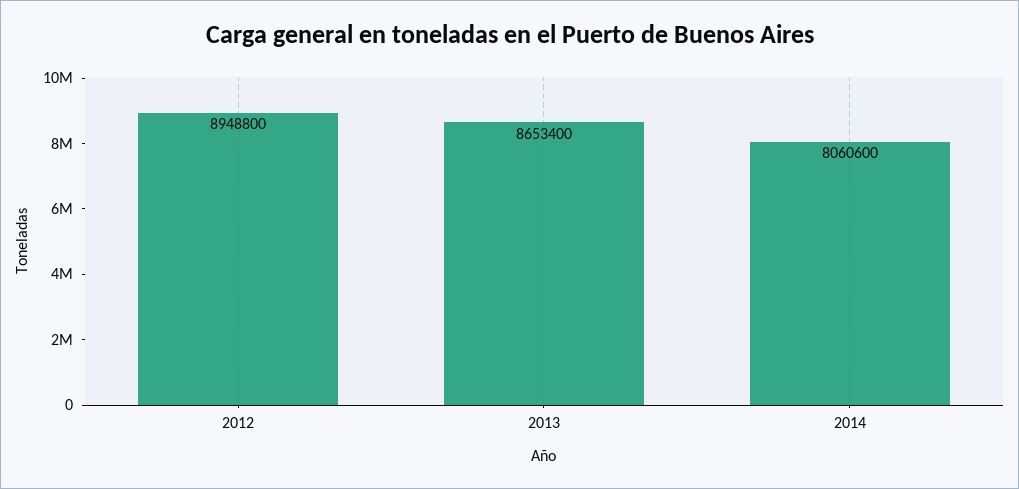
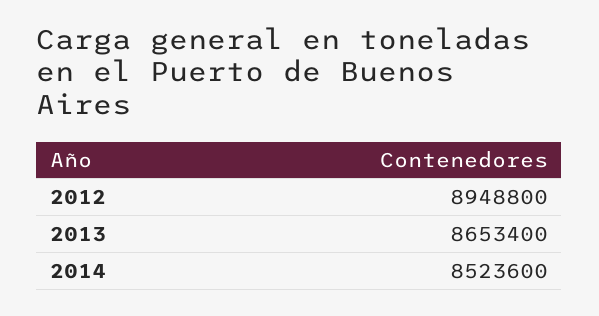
  {
    "2012": 8948800,
    "2013": 8653400,
-   "2014": 8060600
+   "2014": 8523600
  }

